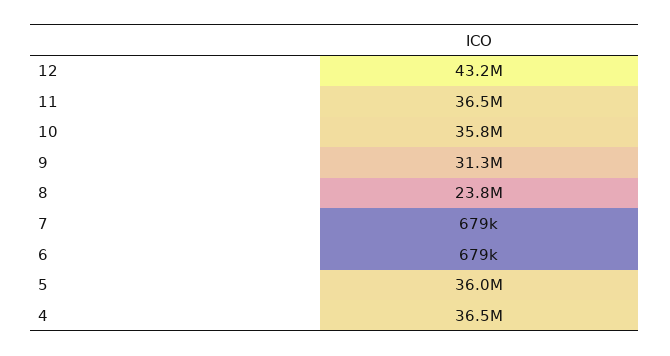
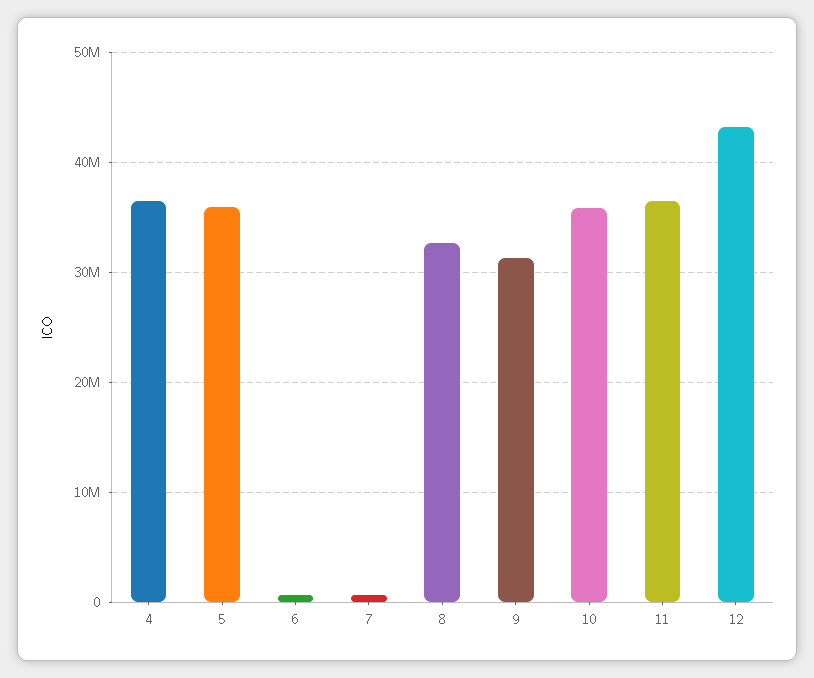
  {
    "12": 43200000,
    "11": 36500000,
    "10": 35800000,
    "9": 31300000,
-   "8": 23800000,
+   "8": 33000000,
    "7": 679000,
    "6": 679000,
    "5": 36000000,
    "4": 36500000
  }

